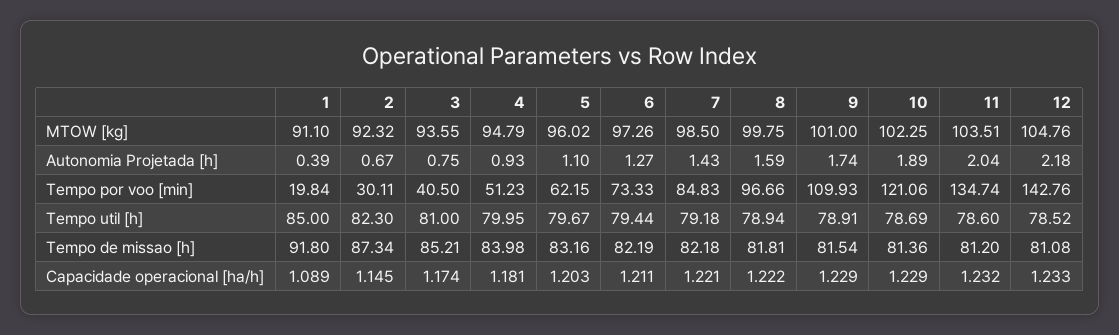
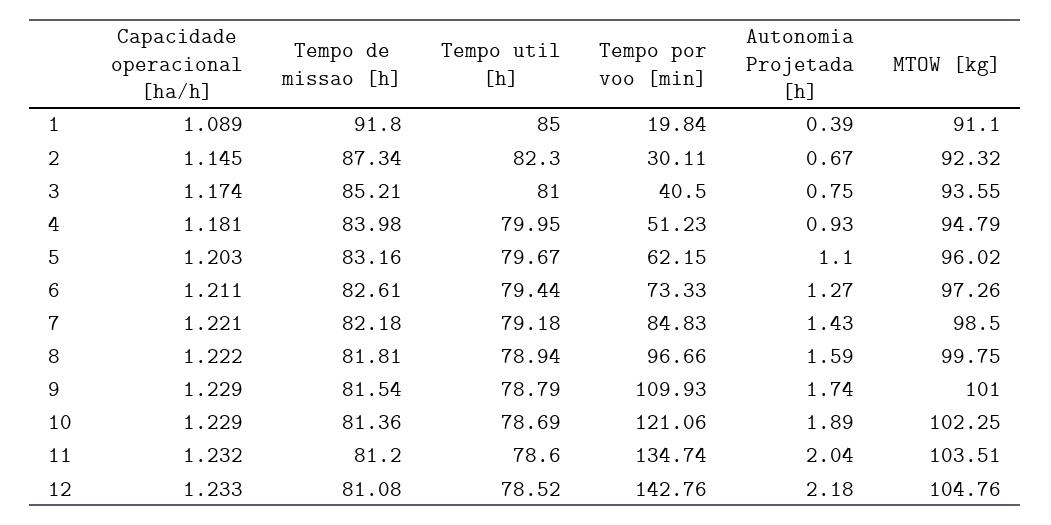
  {
    "1": {
      "MTOW [kg]": 91.1,
      "Autonomia Projetada [h]": 0.39,
      "Tempo por voo [min]": 19.84,
      "Tempo util [h]": 85,
      "Tempo de missao [h]": 91.8,
      "Capacidade operacional [ha/h]": 1.089
    },
    "2": {
      "MTOW [kg]": 92.32,
      "Autonomia Projetada [h]": 0.67,
      "Tempo por voo [min]": 30.11,
      "Tempo util [h]": 82.3,
      "Tempo de missao [h]": 87.34,
      "Capacidade operacional [ha/h]": 1.145
    },
    "3": {
      "MTOW [kg]": 93.55,
      "Autonomia Projetada [h]": 0.75,
      "Tempo por voo [min]": 40.5,
      "Tempo util [h]": 81,
      "Tempo de missao [h]": 85.21,
      "Capacidade operacional [ha/h]": 1.174
    },
    "4": {
      "MTOW [kg]": 94.79,
      "Autonomia Projetada [h]": 0.93,
      "Tempo por voo [min]": 51.23,
      "Tempo util [h]": 79.95,
      "Tempo de missao [h]": 83.98,
      "Capacidade operacional [ha/h]": 1.181
    },
    "5": {
      "MTOW [kg]": 96.02,
      "Autonomia Projetada [h]": 1.1,
      "Tempo por voo [min]": 62.15,
      "Tempo util [h]": 79.67,
      "Tempo de missao [h]": 83.16,
      "Capacidade operacional [ha/h]": 1.203
    },
    "6": {
      "MTOW [kg]": 97.26,
      "Autonomia Projetada [h]": 1.27,
      "Tempo por voo [min]": 73.33,
      "Tempo util [h]": 79.44,
-     "Tempo de missao [h]": 82.19,
+     "Tempo de missao [h]": 82.61,
      "Capacidade operacional [ha/h]": 1.211
    },
    "7": {
      "MTOW [kg]": 98.5,
      "Autonomia Projetada [h]": 1.43,
      "Tempo por voo [min]": 84.83,
      "Tempo util [h]": 79.18,
      "Tempo de missao [h]": 82.18,
      "Capacidade operacional [ha/h]": 1.221
    },
    "8": {
      "MTOW [kg]": 99.75,
      "Autonomia Projetada [h]": 1.59,
      "Tempo por voo [min]": 96.66,
      "Tempo util [h]": 78.94,
      "Tempo de missao [h]": 81.81,
      "Capacidade operacional [ha/h]": 1.222
    },
    "9": {
      "MTOW [kg]": 101,
      "Autonomia Projetada [h]": 1.74,
      "Tempo por voo [min]": 109.93,
-     "Tempo util [h]": 78.91,
+     "Tempo util [h]": 78.79,
      "Tempo de missao [h]": 81.54,
      "Capacidade operacional [ha/h]": 1.229
    },
    "10": {
      "MTOW [kg]": 102.25,
      "Autonomia Projetada [h]": 1.89,
      "Tempo por voo [min]": 121.06,
      "Tempo util [h]": 78.69,
      "Tempo de missao [h]": 81.36,
      "Capacidade operacional [ha/h]": 1.229
    },
    "11": {
      "MTOW [kg]": 103.51,
      "Autonomia Projetada [h]": 2.04,
      "Tempo por voo [min]": 134.74,
      "Tempo util [h]": 78.6,
      "Tempo de missao [h]": 81.2,
      "Capacidade operacional [ha/h]": 1.232
    },
    "12": {
      "MTOW [kg]": 104.76,
      "Autonomia Projetada [h]": 2.18,
      "Tempo por voo [min]": 142.76,
      "Tempo util [h]": 78.52,
      "Tempo de missao [h]": 81.08,
      "Capacidade operacional [ha/h]": 1.233
    }
  }

